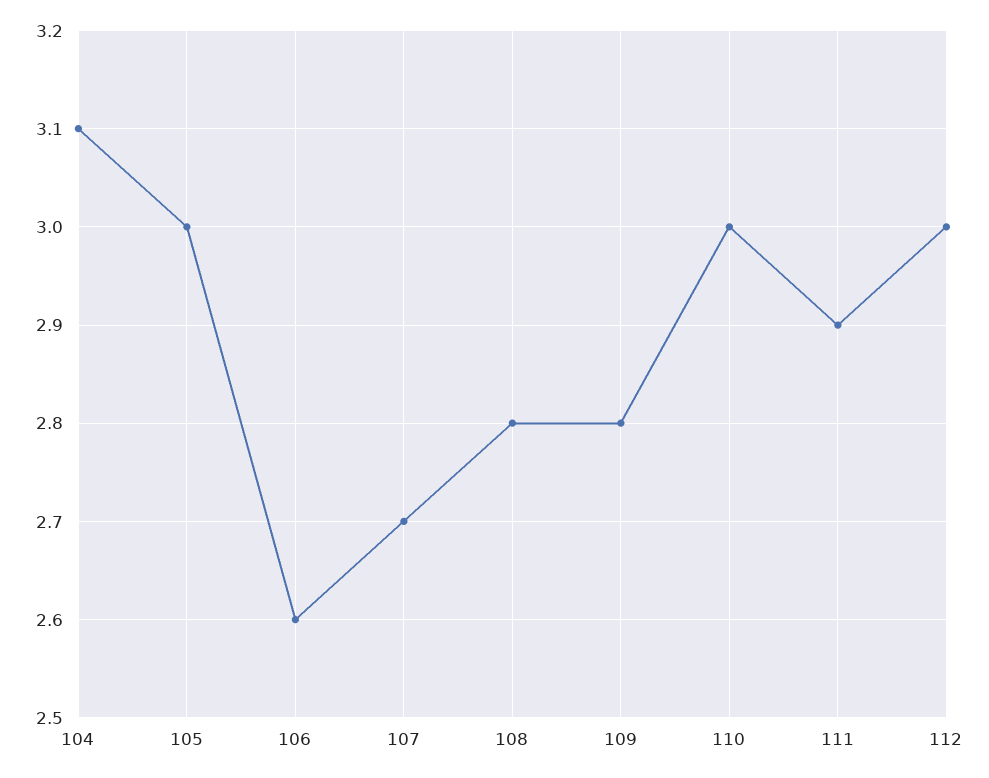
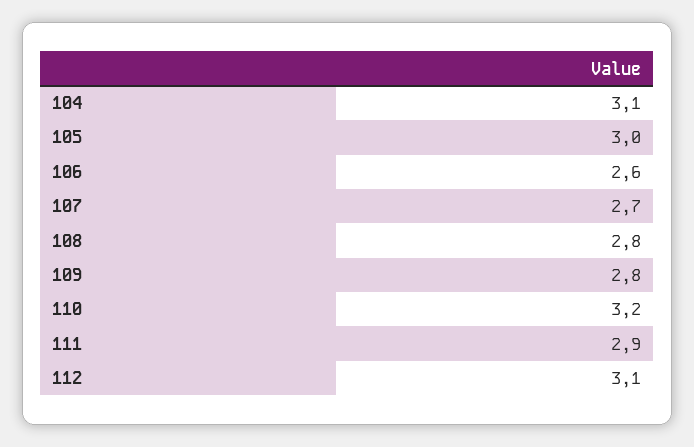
  {
    "104": 3.1,
    "105": 3,
    "106": 2.6,
    "107": 2.7,
    "108": 2.8,
    "109": 2.8,
-   "110": 3,
+   "110": 3.2,
    "111": 2.9,
-   "112": 3
+   "112": 3.1
  }

